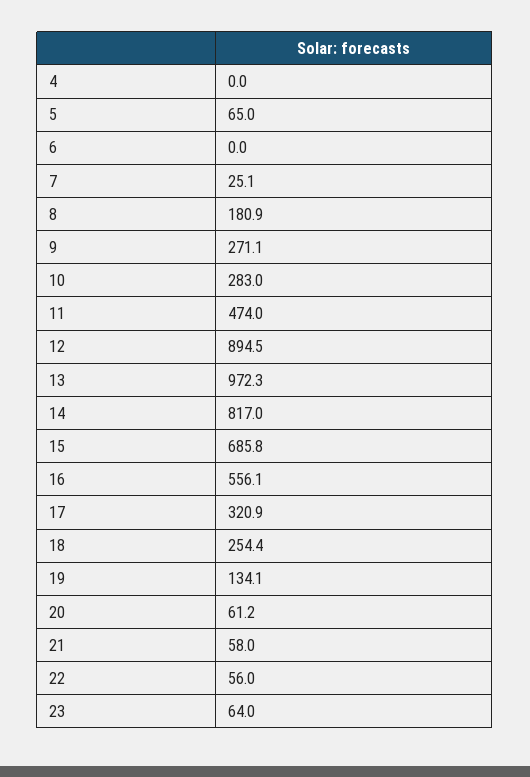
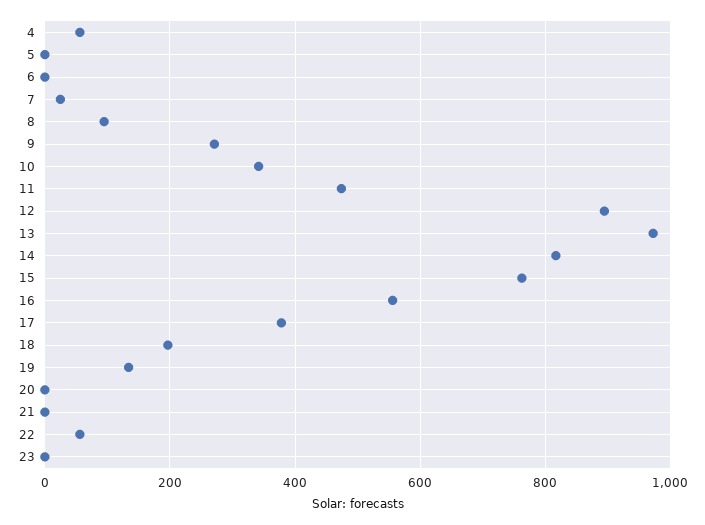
  {
-   "4": 0,
+   "4": 60,
-   "5": 65,
+   "5": 0,
    "6": 0,
    "7": 25.1,
-   "8": 180.9,
+   "8": 100,
    "9": 271.1,
-   "10": 283,
+   "10": 340,
    "11": 474,
    "12": 894.5,
    "13": 972.3,
    "14": 817,
-   "15": 685.8,
+   "15": 760,
    "16": 556.1,
-   "17": 320.9,
+   "17": 380,
-   "18": 254.4,
+   "18": 200,
    "19": 134.1,
-   "20": 61.2,
+   "20": 0,
-   "21": 58,
+   "21": 0,
    "22": 56,
-   "23": 64
+   "23": 0
  }

